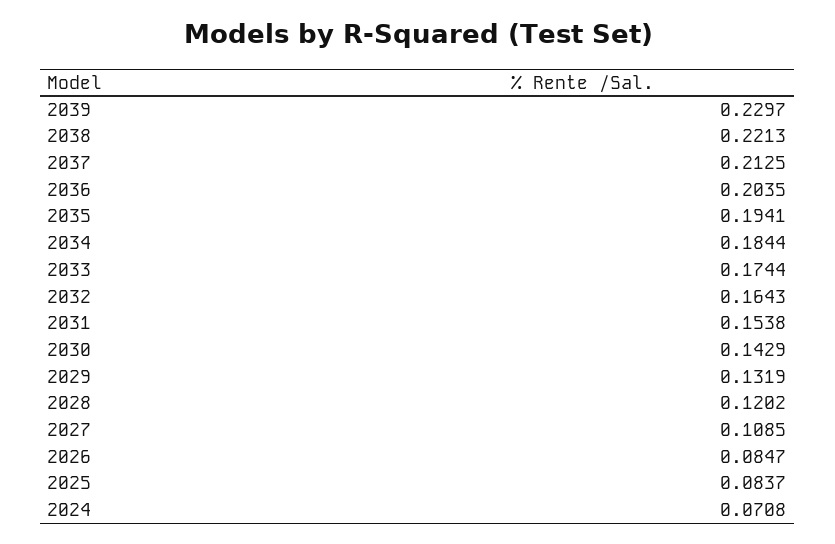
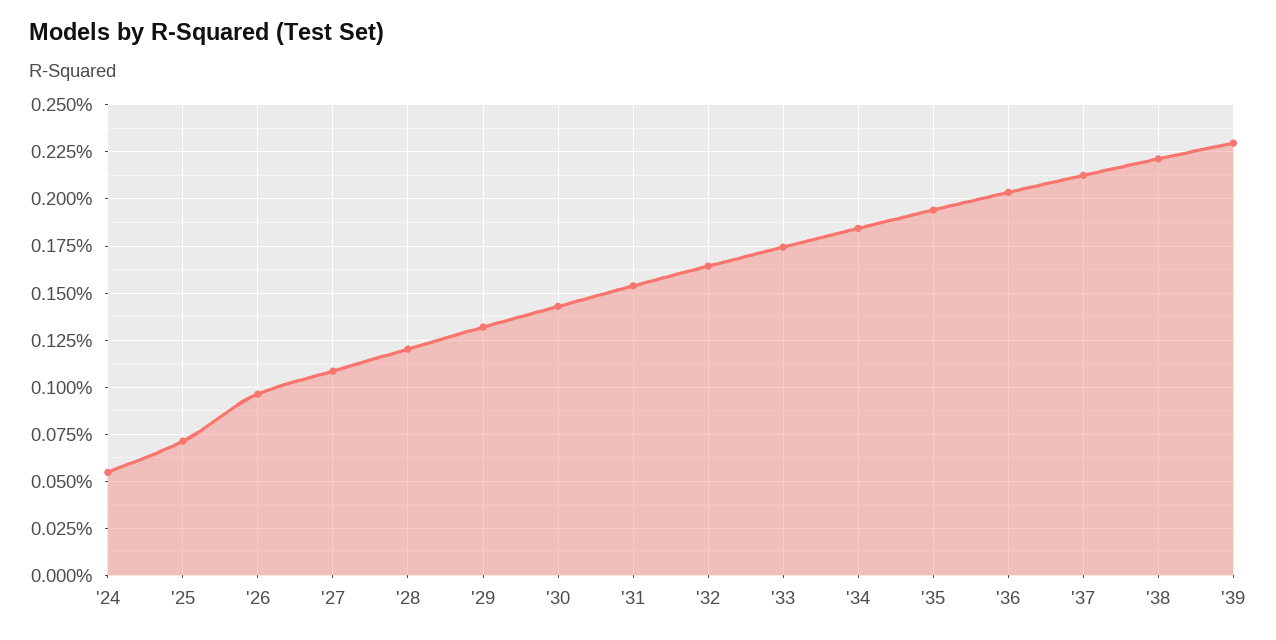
  {
    "2039": 0.2297,
    "2038": 0.2213,
    "2037": 0.2125,
    "2036": 0.2035,
    "2035": 0.1941,
    "2034": 0.1844,
    "2033": 0.1744,
    "2032": 0.1643,
    "2031": 0.1538,
    "2030": 0.1429,
    "2029": 0.1319,
    "2028": 0.1202,
    "2027": 0.1085,
-   "2026": 0.0847,
+   "2026": 0.095,
-   "2025": 0.0837,
+   "2025": 0.07,
-   "2024": 0.0708
+   "2024": 0.055
  }

